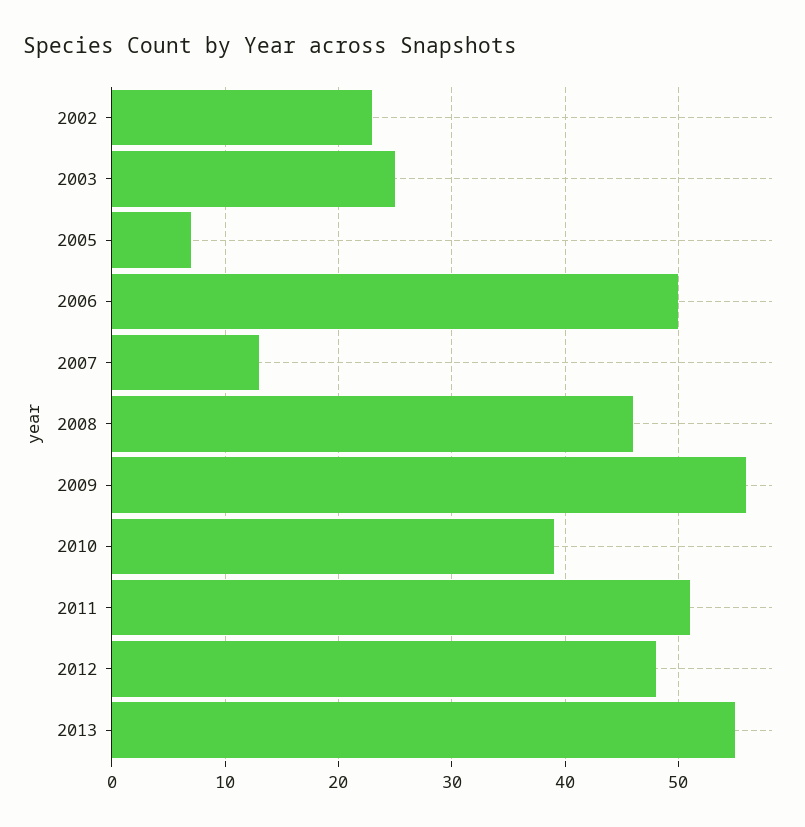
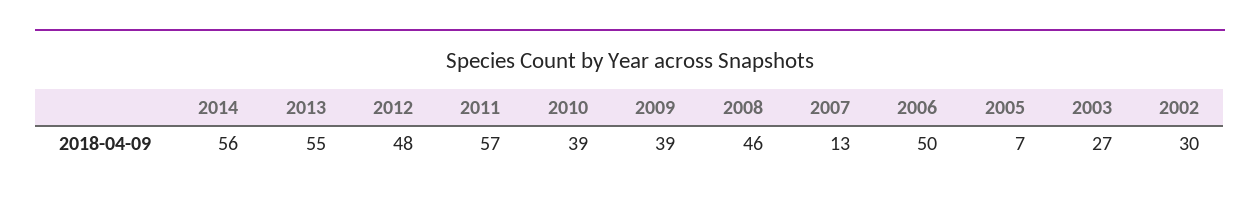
  {
-   "2002": 23,
+   "2002": 30,
-   "2003": 25,
+   "2003": 27,
    "2005": 7,
    "2006": 50,
    "2007": 13,
    "2008": 46,
-   "2009": 56,
+   "2009": 39,
    "2010": 39,
-   "2011": 51,
+   "2011": 57,
    "2012": 48,
-   "2013": 55
+   "2013": 55,
+   "2014": 56
  }

